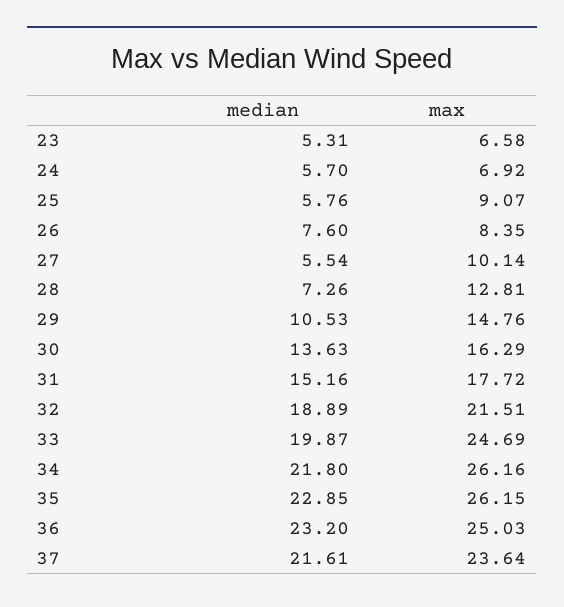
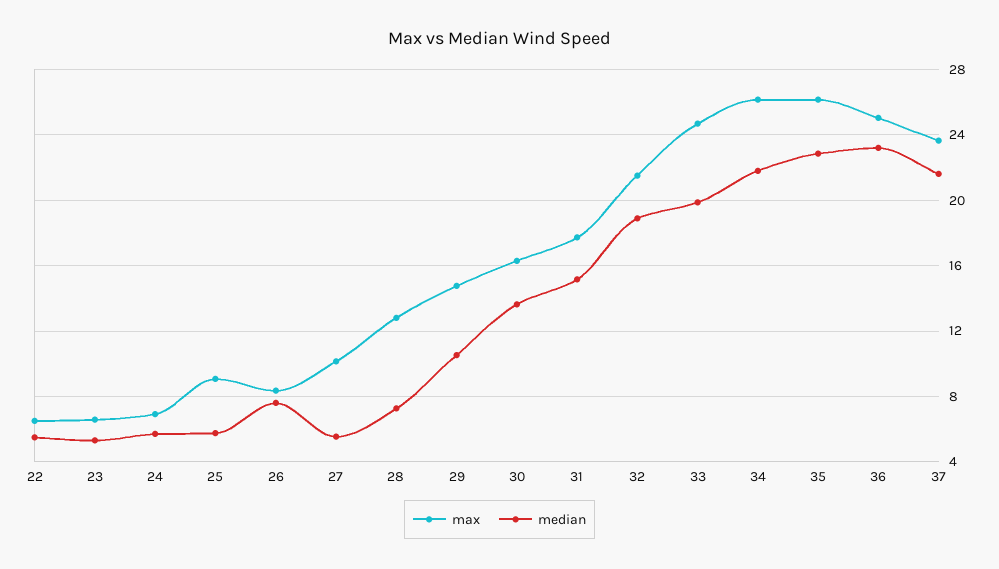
  {
    "median": {
      "23": 5.31,
      "24": 5.7,
      "25": 5.76,
      "26": 7.6,
      "27": 5.54,
      "28": 7.26,
      "29": 10.53,
      "30": 13.63,
      "31": 15.16,
      "32": 18.89,
      "33": 19.87,
      "34": 21.8,
      "35": 22.85,
      "36": 23.2,
-     "37": 21.61
+     "37": 21.61,
+     "22": 5.5
    },
    "max": {
      "23": 6.58,
      "24": 6.92,
      "25": 9.07,
      "26": 8.35,
      "27": 10.14,
      "28": 12.81,
      "29": 14.76,
      "30": 16.29,
      "31": 17.72,
      "32": 21.51,
      "33": 24.69,
      "34": 26.16,
      "35": 26.15,
      "36": 25.03,
-     "37": 23.64
+     "37": 23.64,
+     "22": 6.5
    }
  }

